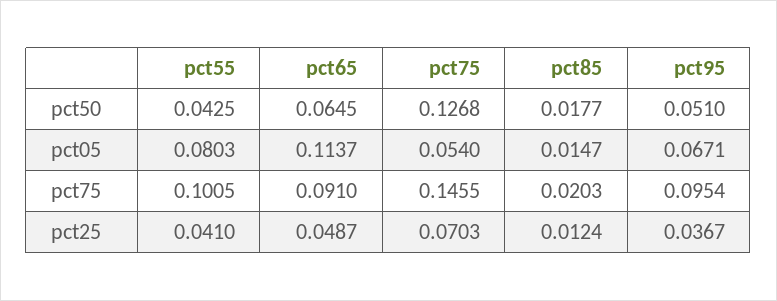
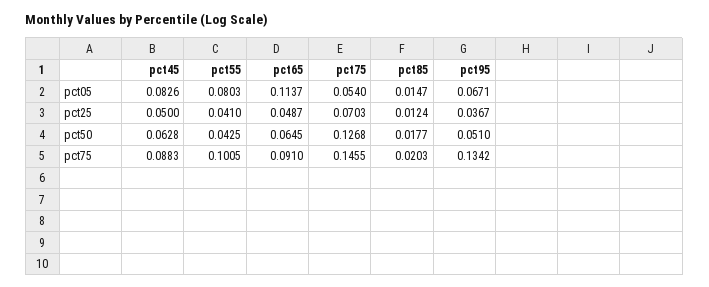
  {
    "pct55": {
      "pct50": 0.0425,
      "pct05": 0.0803,
      "pct75": 0.1005,
      "pct25": 0.041
    },
    "pct65": {
      "pct50": 0.0645,
      "pct05": 0.1137,
      "pct75": 0.091,
      "pct25": 0.0487
    },
    "pct75": {
      "pct50": 0.1268,
      "pct05": 0.054,
      "pct75": 0.1455,
      "pct25": 0.0703
    },
    "pct85": {
      "pct50": 0.0177,
      "pct05": 0.0147,
      "pct75": 0.0203,
      "pct25": 0.0124
    },
    "pct95": {
      "pct50": 0.051,
      "pct05": 0.0671,
-     "pct75": 0.0954,
+     "pct75": 0.1342,
      "pct25": 0.0367
-   }
+   },
+   "pct45": {
+     "pct05": 0.0826,
+     "pct25": 0.05,
+     "pct50": 0.0628,
+     "pct75": 0.0883
+   }
  }

